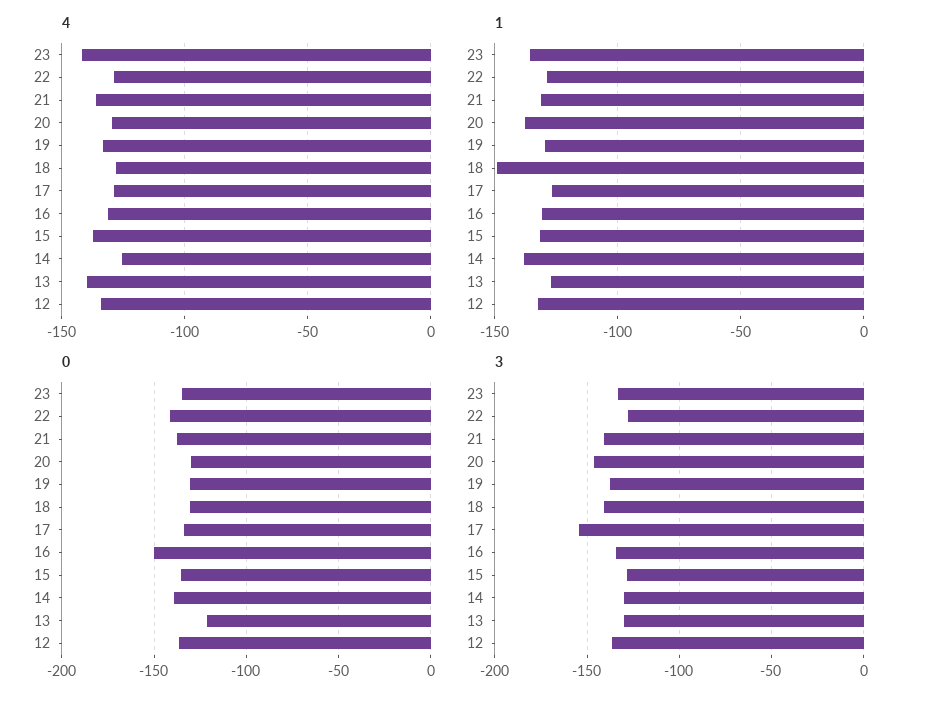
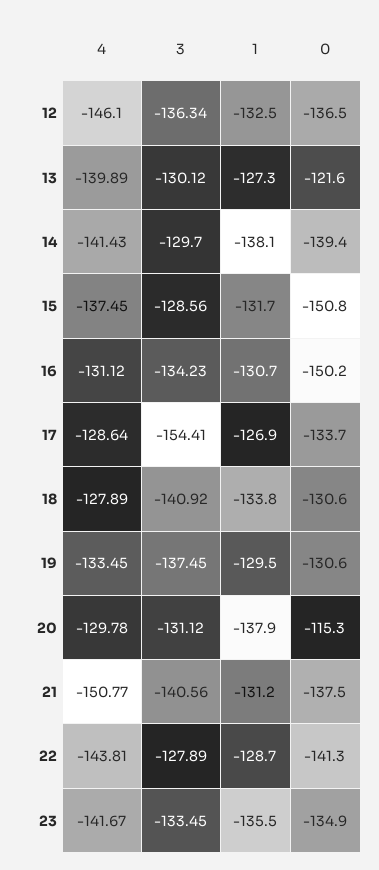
  {
    "4": {
      "23": -141.67,
-     "22": -130,
+     "22": -143.81,
-     "21": -135,
+     "21": -150.77,
      "20": -129.78,
      "19": -133.45,
      "18": -127.89,
      "17": -128.64,
      "16": -131.12,
      "15": -137.45,
-     "14": -125,
+     "14": -141.43,
      "13": -139.89,
-     "12": -135
+     "12": -146.1
    },
    "1": {
      "23": -135.5,
      "22": -128.7,
      "21": -131.2,
      "20": -137.9,
      "19": -129.5,
-     "18": -150,
+     "18": -133.8,
      "17": -126.9,
      "16": -130.7,
      "15": -131.7,
      "14": -138.1,
      "13": -127.3,
      "12": -132.5
    },
    "0": {
      "23": -134.9,
      "22": -141.3,
      "21": -137.5,
-     "20": -130,
+     "20": -115.3,
      "19": -130.6,
      "18": -130.6,
      "17": -133.7,
      "16": -150.2,
-     "15": -135,
+     "15": -150.8,
      "14": -139.4,
      "13": -121.6,
      "12": -136.5
    },
    "3": {
      "23": -133.45,
      "22": -127.89,
      "21": -140.56,
-     "20": -145,
+     "20": -131.12,
      "19": -137.45,
      "18": -140.92,
      "17": -154.41,
      "16": -134.23,
      "15": -128.56,
      "14": -129.7,
      "13": -130.12,
      "12": -136.34
    }
  }

